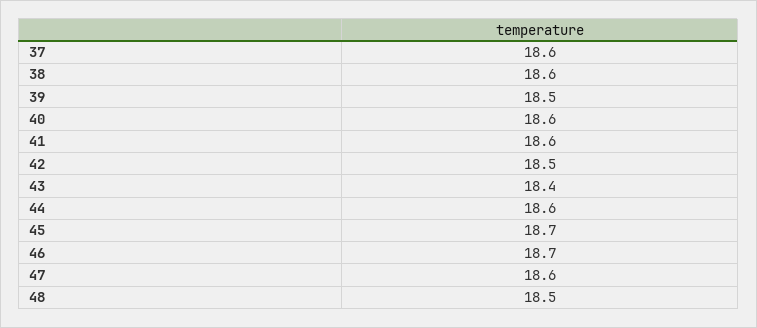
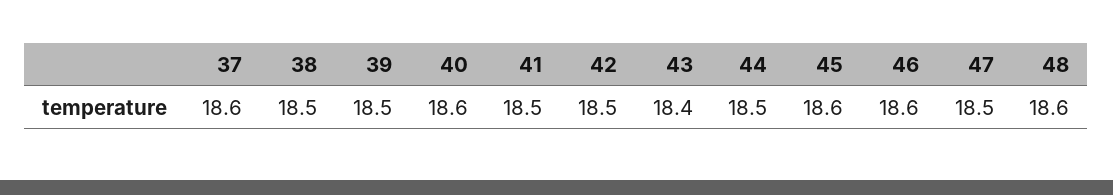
  {
    "37": 18.6,
-   "38": 18.6,
+   "38": 18.5,
    "39": 18.5,
    "40": 18.6,
-   "41": 18.6,
+   "41": 18.5,
    "42": 18.5,
    "43": 18.4,
-   "44": 18.6,
+   "44": 18.5,
-   "45": 18.7,
+   "45": 18.6,
-   "46": 18.7,
+   "46": 18.6,
-   "47": 18.6,
+   "47": 18.5,
-   "48": 18.5
+   "48": 18.6
  }

